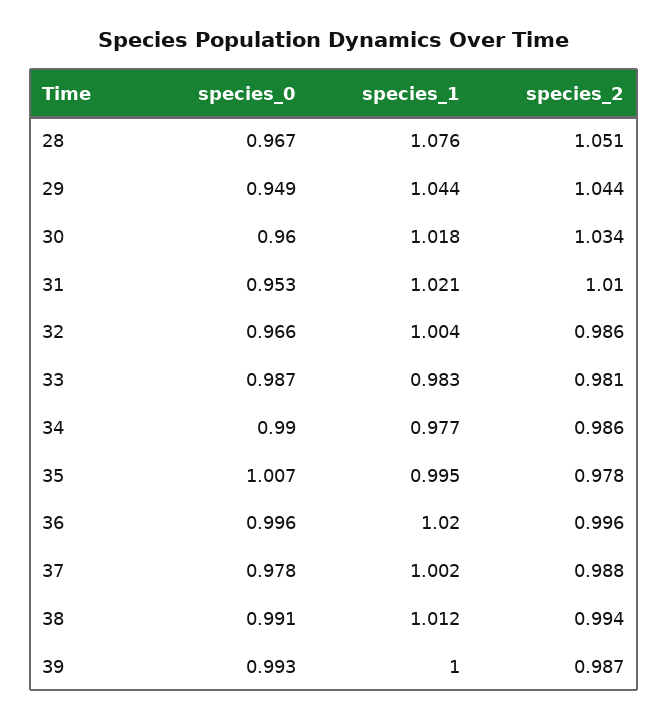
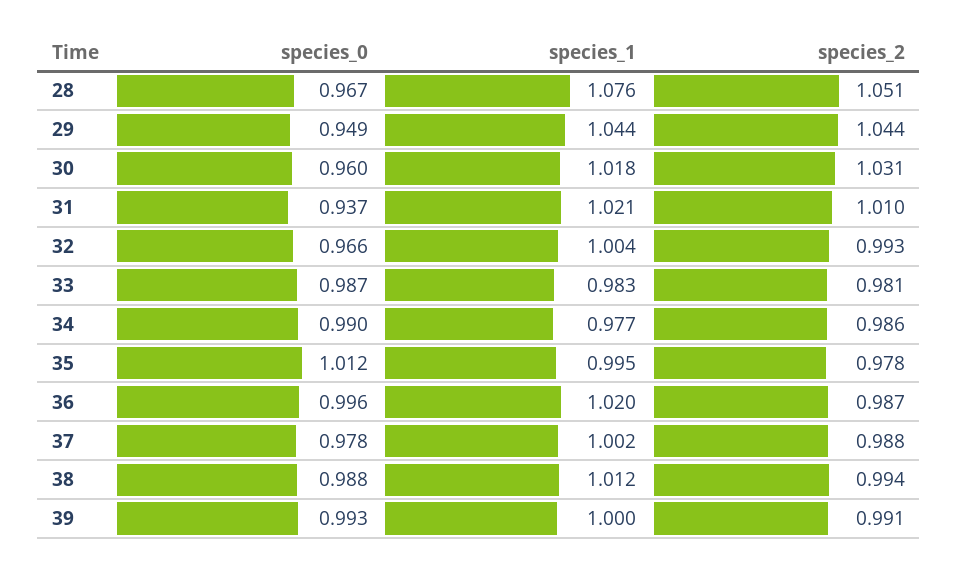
  {
    "species_0": {
      "28": 0.967,
      "29": 0.949,
      "30": 0.96,
-     "31": 0.953,
+     "31": 0.937,
      "32": 0.966,
      "33": 0.987,
      "34": 0.99,
-     "35": 1.007,
+     "35": 1.012,
      "36": 0.996,
      "37": 0.978,
-     "38": 0.991,
+     "38": 0.988,
      "39": 0.993
    },
    "species_1": {
      "28": 1.076,
      "29": 1.044,
      "30": 1.018,
      "31": 1.021,
      "32": 1.004,
      "33": 0.983,
      "34": 0.977,
      "35": 0.995,
      "36": 1.02,
      "37": 1.002,
      "38": 1.012,
      "39": 1
    },
    "species_2": {
      "28": 1.051,
      "29": 1.044,
-     "30": 1.034,
+     "30": 1.031,
      "31": 1.01,
-     "32": 0.986,
+     "32": 0.993,
      "33": 0.981,
      "34": 0.986,
      "35": 0.978,
-     "36": 0.996,
+     "36": 0.987,
      "37": 0.988,
      "38": 0.994,
-     "39": 0.987
+     "39": 0.991
    }
  }

